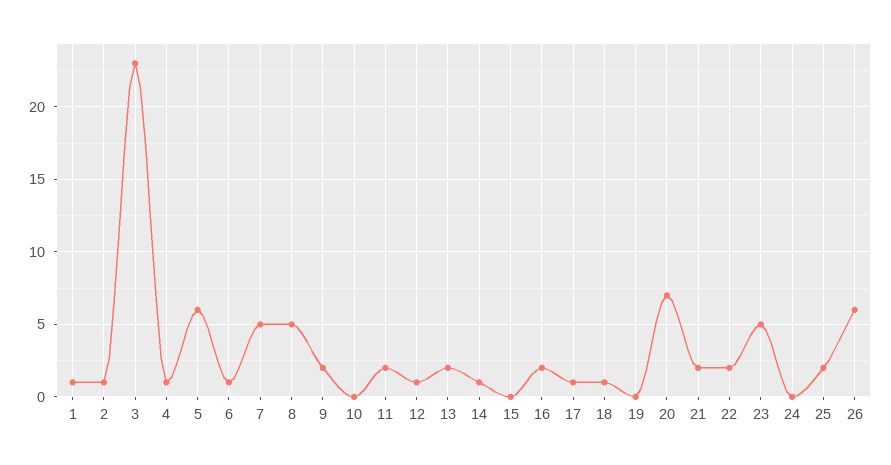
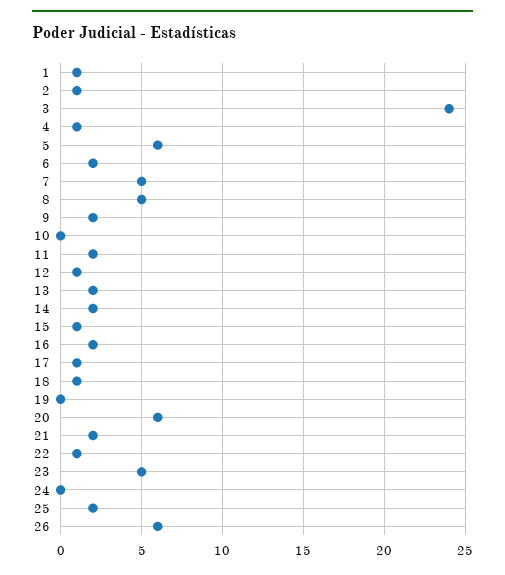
  {
    "1": 1,
    "2": 1,
-   "3": 23,
+   "3": 24,
    "4": 1,
    "5": 6,
-   "6": 1,
+   "6": 2,
    "7": 5,
    "8": 5,
    "9": 2,
    "10": 0,
    "11": 2,
    "12": 1,
    "13": 2,
-   "14": 1,
+   "14": 2,
-   "15": 0,
+   "15": 1,
    "16": 2,
    "17": 1,
    "18": 1,
    "19": 0,
-   "20": 7,
+   "20": 6,
    "21": 2,
-   "22": 2,
+   "22": 1,
    "23": 5,
    "24": 0,
    "25": 2,
    "26": 6
  }

